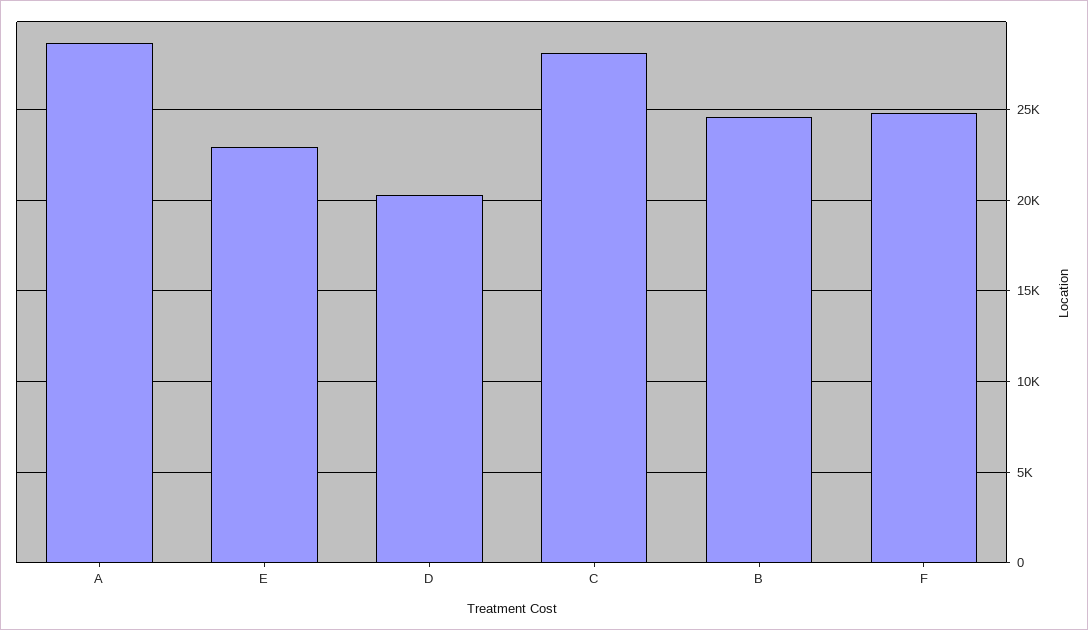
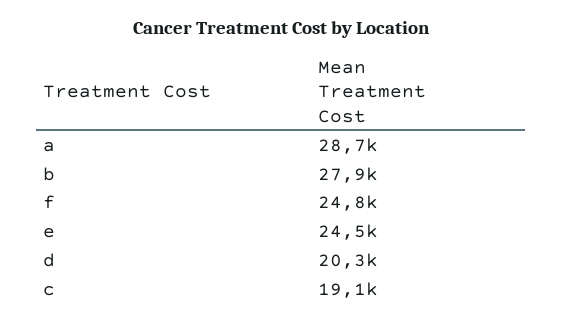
  {
    "A": 28700,
-   "E": 23000,
+   "E": 24500,
    "D": 20300,
-   "C": 28000,
+   "C": 19100,
-   "B": 24500,
+   "B": 27900,
    "F": 24800
  }

